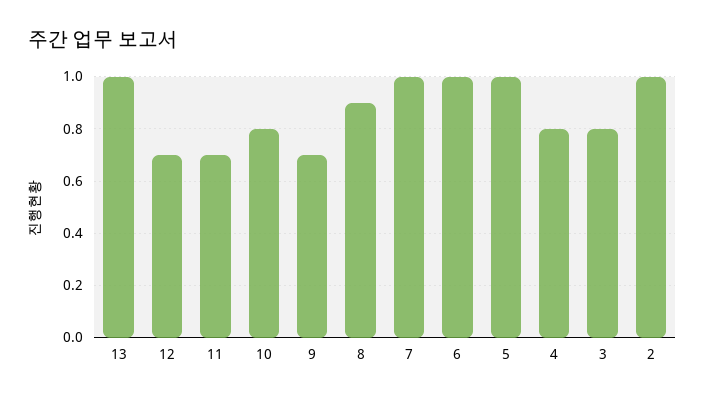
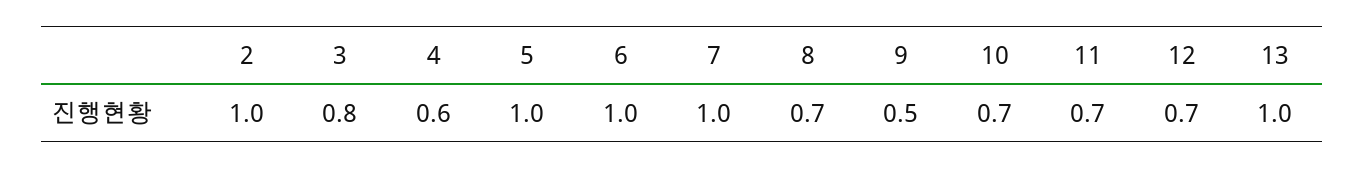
  {
    "13": 1,
    "12": 0.7,
    "11": 0.7,
-   "10": 0.8,
+   "10": 0.7,
-   "9": 0.7,
+   "9": 0.5,
-   "8": 0.9,
+   "8": 0.7,
    "7": 1,
    "6": 1,
    "5": 1,
-   "4": 0.8,
+   "4": 0.6,
    "3": 0.8,
    "2": 1
  }

